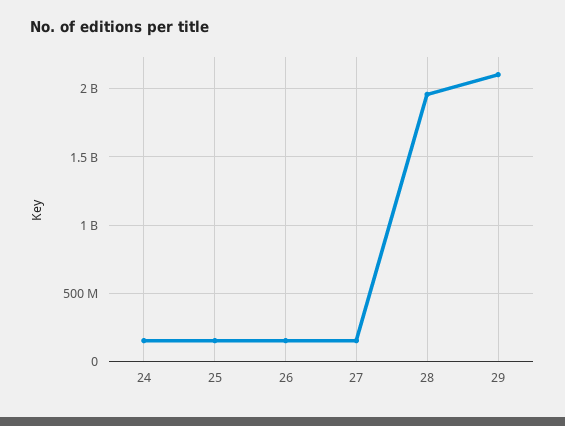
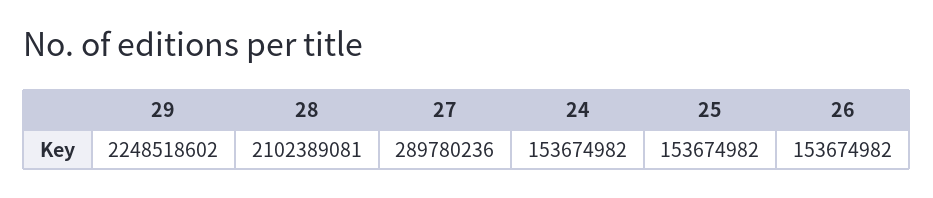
  {
    "24": 153674982,
    "25": 153674982,
    "26": 153674982,
-   "27": 150000000,
+   "27": 289780236,
-   "28": 1950000000,
+   "28": 2102389081,
-   "29": 2100000000
+   "29": 2248518602
  }

